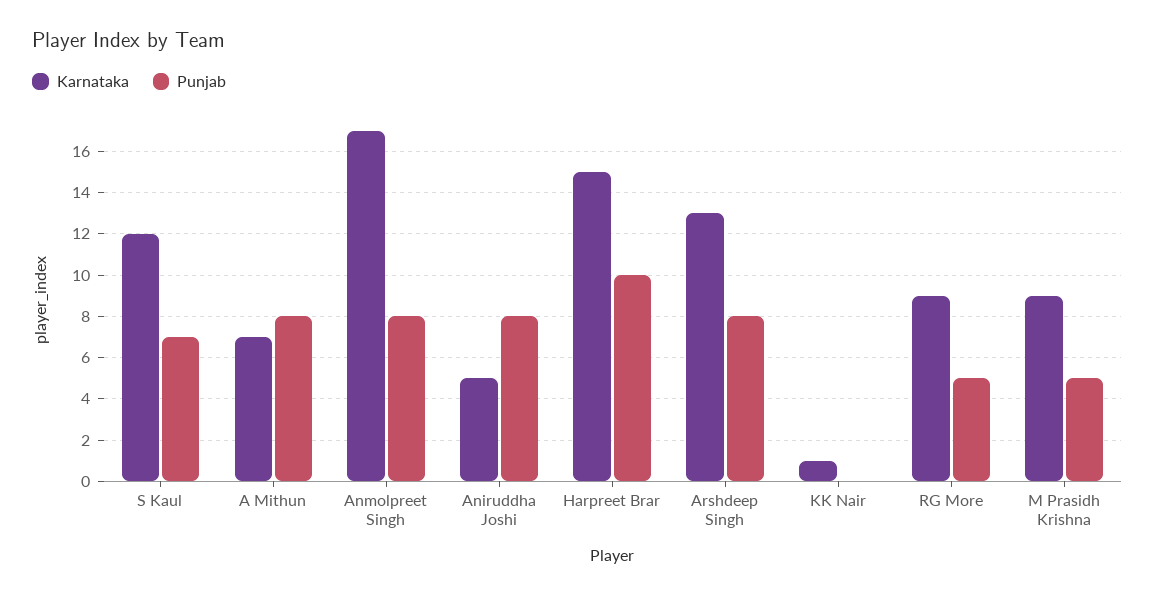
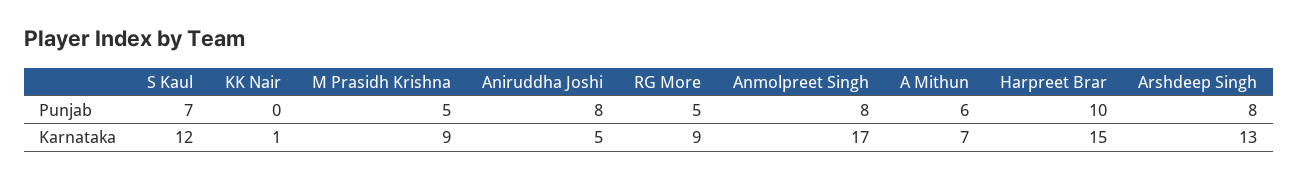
  {
    "Karnataka": {
      "S Kaul": 12,
      "A Mithun": 7,
      "Anmolpreet Singh": 17,
      "Aniruddha Joshi": 5,
      "Harpreet Brar": 15,
      "Arshdeep Singh": 13,
      "KK Nair": 1,
      "RG More": 9,
      "M Prasidh Krishna": 9
    },
    "Punjab": {
      "S Kaul": 7,
-     "A Mithun": 8,
+     "A Mithun": 6,
      "Anmolpreet Singh": 8,
      "Aniruddha Joshi": 8,
      "Harpreet Brar": 10,
      "Arshdeep Singh": 8,
      "KK Nair": 0,
      "RG More": 5,
      "M Prasidh Krishna": 5
    }
  }

